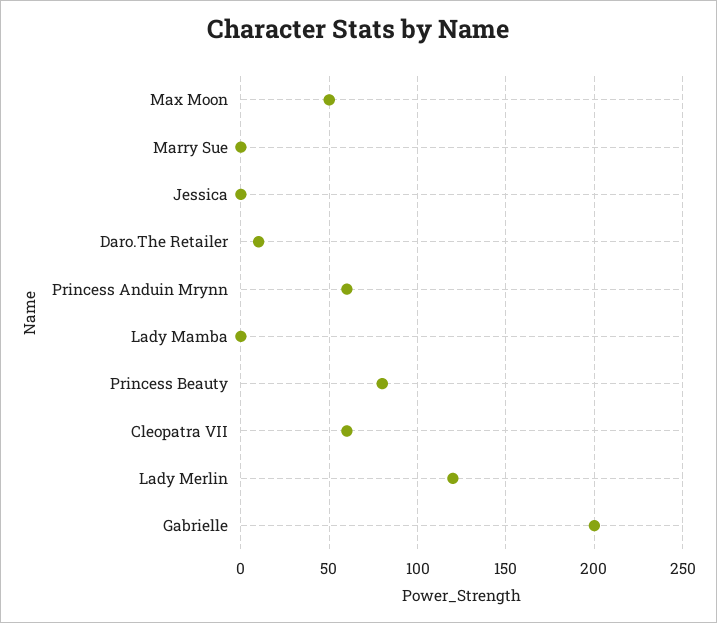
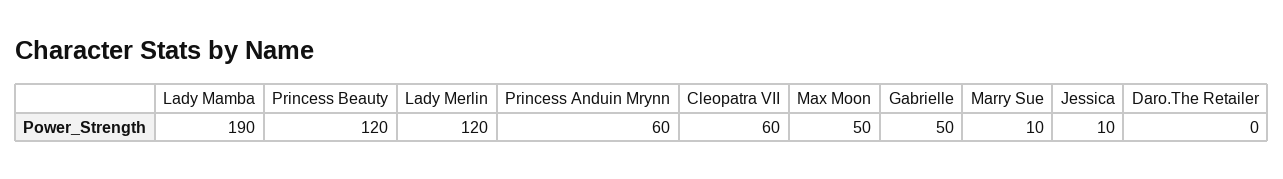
  {
    "Max Moon": 50,
-   "Marry Sue": 0,
+   "Marry Sue": 10,
-   "Jessica": 0,
+   "Jessica": 10,
-   "Daro.The Retailer": 10,
+   "Daro.The Retailer": 0,
    "Princess Anduin Mrynn": 60,
-   "Lady Mamba": 0,
+   "Lady Mamba": 190,
-   "Princess Beauty": 80,
+   "Princess Beauty": 120,
    "Cleopatra VII": 60,
    "Lady Merlin": 120,
-   "Gabrielle": 200
+   "Gabrielle": 50
  }

